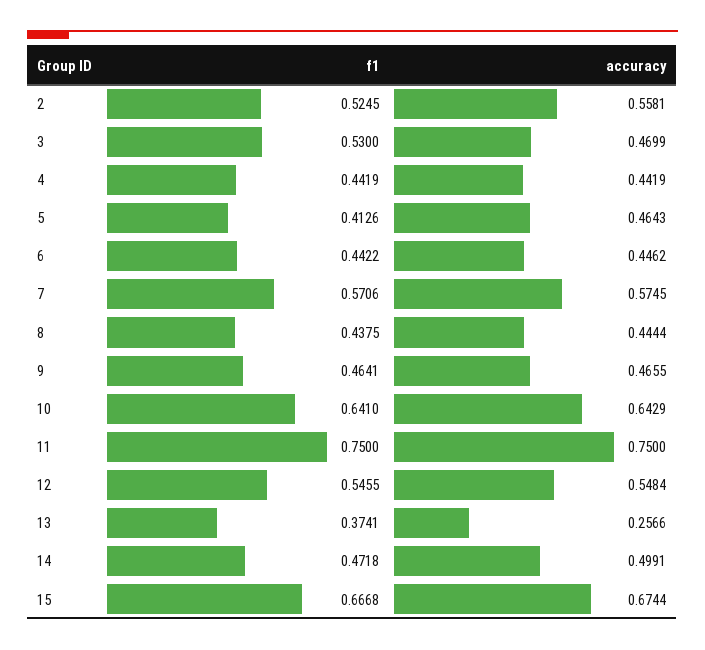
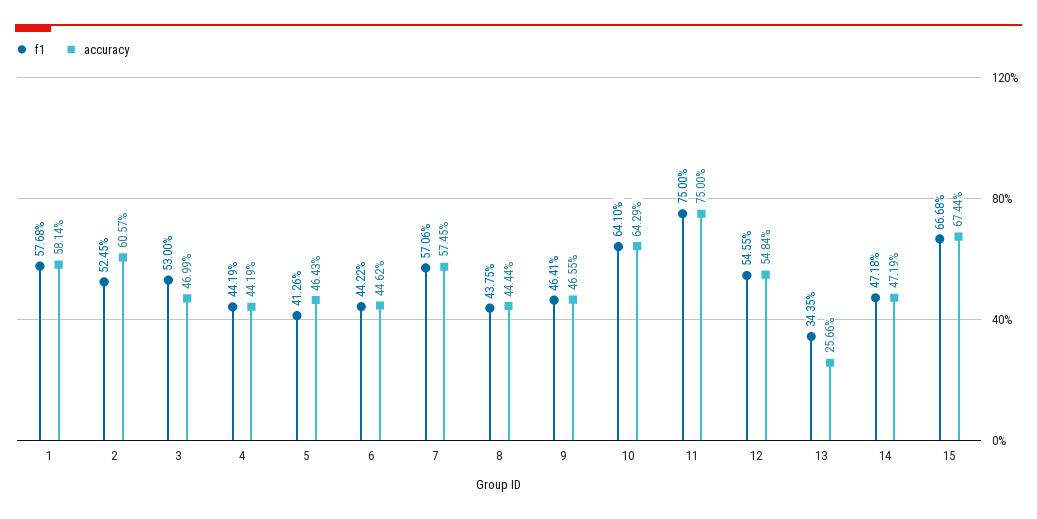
  {
    "f1": {
      "2": 0.5245,
      "3": 0.53,
      "4": 0.4419,
      "5": 0.4126,
      "6": 0.4422,
      "7": 0.5706,
      "8": 0.4375,
      "9": 0.4641,
      "10": 0.641,
      "11": 0.75,
      "12": 0.5455,
-     "13": 0.3741,
+     "13": 0.3435,
      "14": 0.4718,
-     "15": 0.6668
+     "15": 0.6668,
+     "1": 0.5768
    },
    "accuracy": {
-     "2": 0.5581,
+     "2": 0.6057,
      "3": 0.4699,
      "4": 0.4419,
      "5": 0.4643,
      "6": 0.4462,
      "7": 0.5745,
      "8": 0.4444,
      "9": 0.4655,
      "10": 0.6429,
      "11": 0.75,
      "12": 0.5484,
      "13": 0.2566,
-     "14": 0.4991,
+     "14": 0.4719,
-     "15": 0.6744
+     "15": 0.6744,
+     "1": 0.5814
    }
  }

